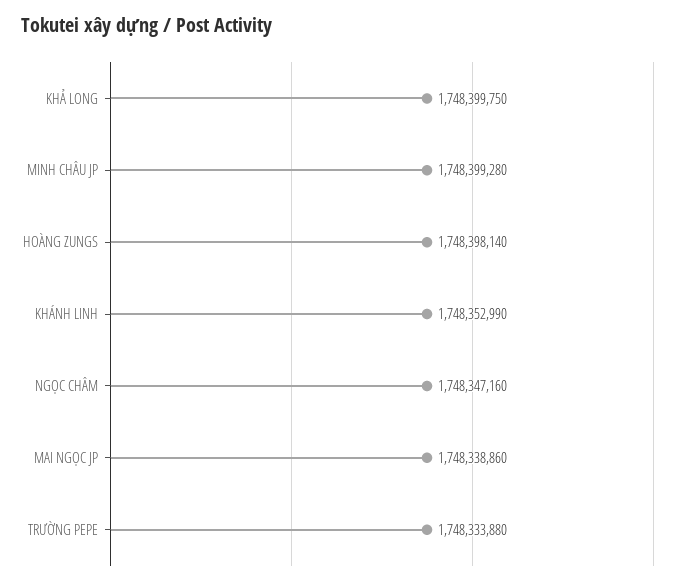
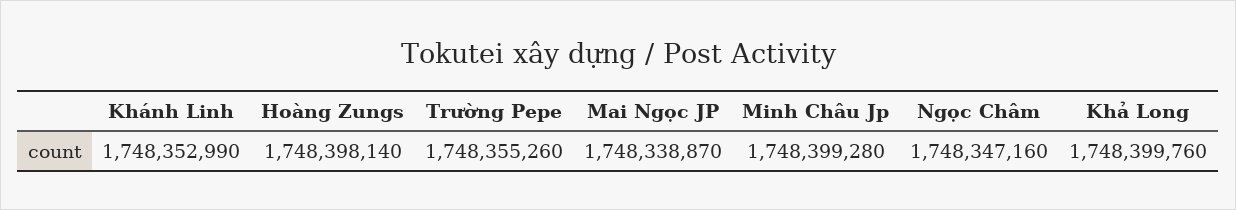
  {
-   "KHẢ LONG": 1748399750,
+   "KHẢ LONG": 1748399760,
    "MINH CHÂU JP": 1748399280,
    "HOÀNG ZUNGS": 1748398140,
    "KHÁNH LINH": 1748352990,
    "NGỌC CHÂM": 1748347160,
-   "MAI NGỌC JP": 1748338860,
+   "MAI NGỌC JP": 1748338870,
-   "TRƯỜNG PEPE": 1748333880
+   "TRƯỜNG PEPE": 1748355260
  }

